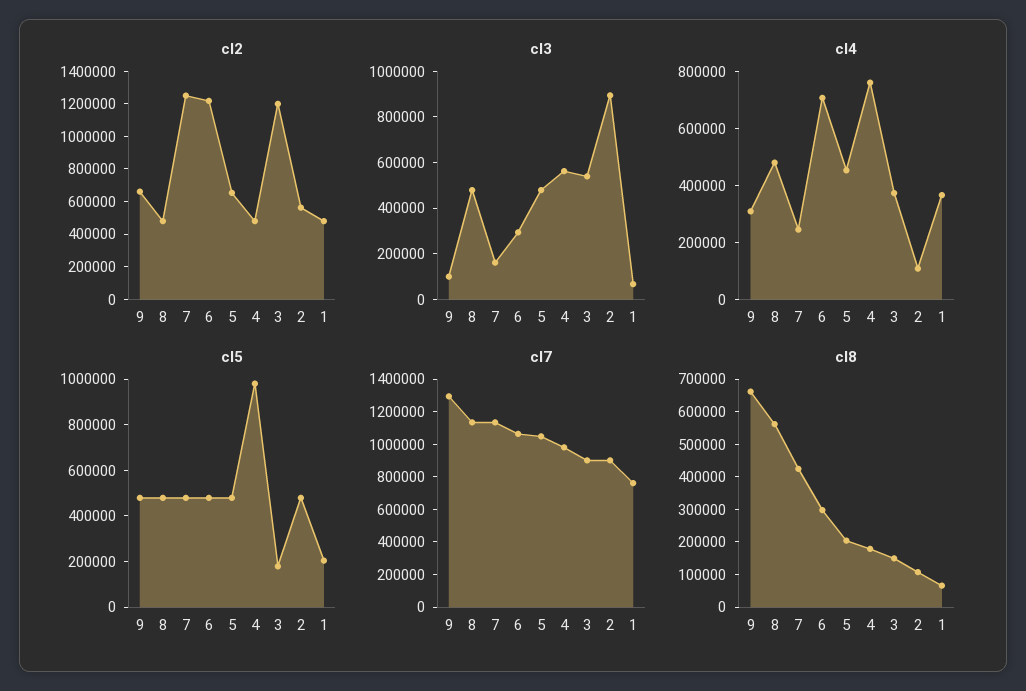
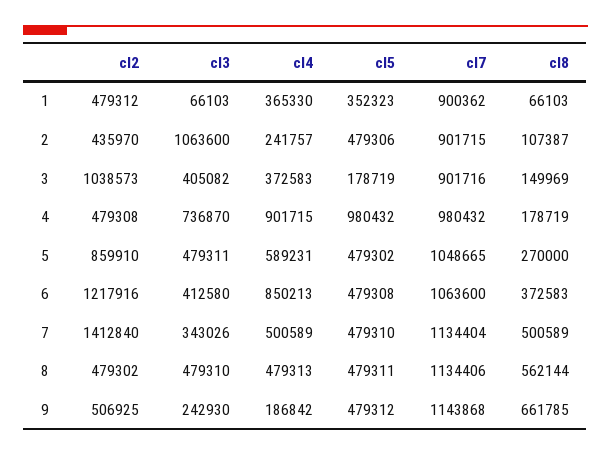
  {
    "cl2": {
-     "9": 650000,
+     "9": 506925,
      "8": 479302,
-     "7": 1250000,
+     "7": 1412840,
      "6": 1217916,
-     "5": 650000,
+     "5": 859910,
      "4": 479308,
-     "3": 1200000,
+     "3": 1038573,
-     "2": 550000,
+     "2": 435970,
      "1": 479312
    },
    "cl3": {
-     "9": 100000,
+     "9": 242930,
      "8": 479310,
-     "7": 150000,
+     "7": 343026,
-     "6": 300000,
+     "6": 412580,
      "5": 479311,
-     "4": 550000,
+     "4": 736870,
-     "3": 550000,
+     "3": 405082,
-     "2": 900000,
+     "2": 1063600,
      "1": 66103
    },
    "cl4": {
-     "9": 300000,
+     "9": 186842,
      "8": 479313,
-     "7": 250000,
+     "7": 500589,
-     "6": 700000,
+     "6": 850213,
-     "5": 450000,
+     "5": 589231,
-     "4": 750000,
+     "4": 901715,
      "3": 372583,
-     "2": 100000,
+     "2": 241757,
      "1": 365330
    },
    "cl5": {
      "9": 479312,
      "8": 479311,
      "7": 479310,
      "6": 479308,
      "5": 479302,
      "4": 980432,
      "3": 178719,
      "2": 479306,
-     "1": 200000
+     "1": 352323
    },
    "cl7": {
-     "9": 1300000,
+     "9": 1143868,
      "8": 1134406,
      "7": 1134404,
      "6": 1063600,
      "5": 1048665,
      "4": 980432,
      "3": 901716,
      "2": 901715,
-     "1": 750000
+     "1": 900362
    },
    "cl8": {
      "9": 661785,
      "8": 562144,
-     "7": 425000,
+     "7": 500589,
-     "6": 300000,
+     "6": 372583,
-     "5": 200000,
+     "5": 270000,
      "4": 178719,
      "3": 149969,
      "2": 107387,
      "1": 66103
    }
  }

